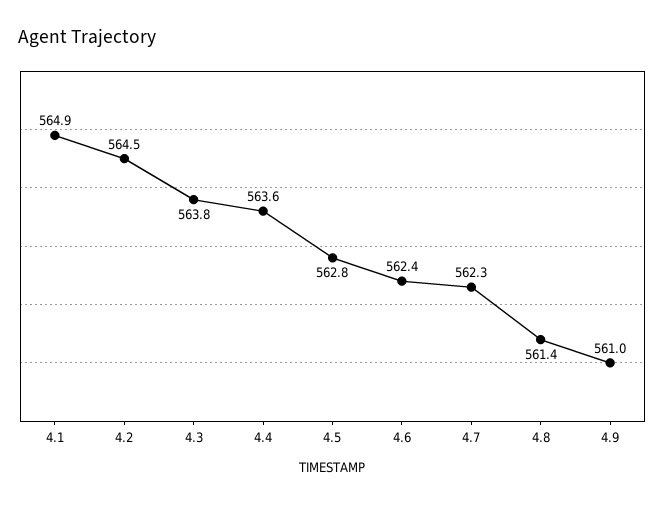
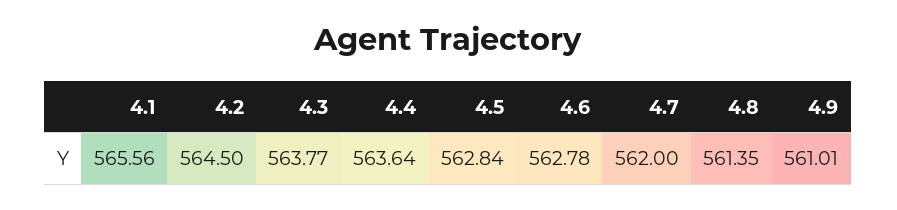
  {
-   "4.1": 564.9,
+   "4.1": 565.56,
    "4.2": 564.5,
    "4.3": 563.77,
    "4.4": 563.64,
    "4.5": 562.84,
-   "4.6": 562.4,
+   "4.6": 562.78,
-   "4.7": 562.3,
+   "4.7": 562,
    "4.8": 561.35,
    "4.9": 561.01
  }

